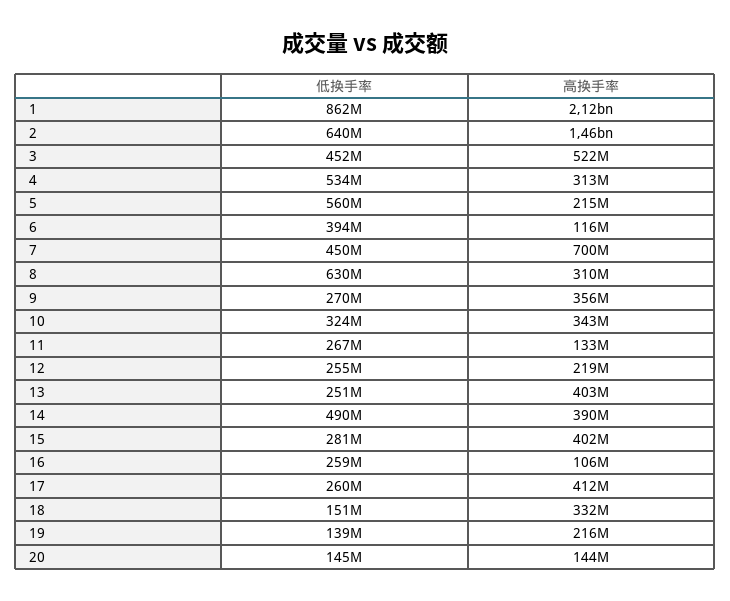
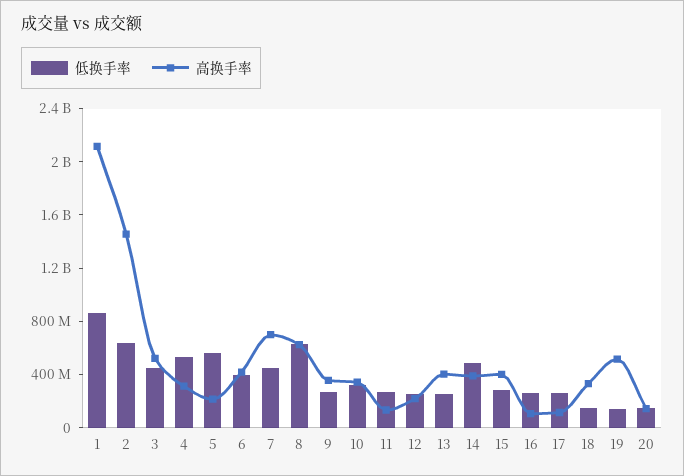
  {
    "低换手率": {
      "1": 862000000,
      "2": 640000000,
      "3": 452000000,
      "4": 534000000,
      "5": 560000000,
      "6": 394000000,
      "7": 450000000,
      "8": 630000000,
      "9": 270000000,
      "10": 324000000,
      "11": 267000000,
      "12": 255000000,
      "13": 251000000,
      "14": 490000000,
      "15": 281000000,
      "16": 259000000,
      "17": 260000000,
      "18": 151000000,
      "19": 139000000,
      "20": 145000000
    },
    "高换手率": {
      "1": 2120000000,
      "2": 1460000000,
      "3": 522000000,
      "4": 313000000,
      "5": 215000000,
-     "6": 116000000,
+     "6": 400000000,
      "7": 700000000,
-     "8": 310000000,
+     "8": 600000000,
      "9": 356000000,
      "10": 343000000,
      "11": 133000000,
      "12": 219000000,
      "13": 403000000,
      "14": 390000000,
      "15": 402000000,
      "16": 106000000,
-     "17": 412000000,
+     "17": 100000000,
      "18": 332000000,
-     "19": 216000000,
+     "19": 500000000,
      "20": 144000000
    }
  }

